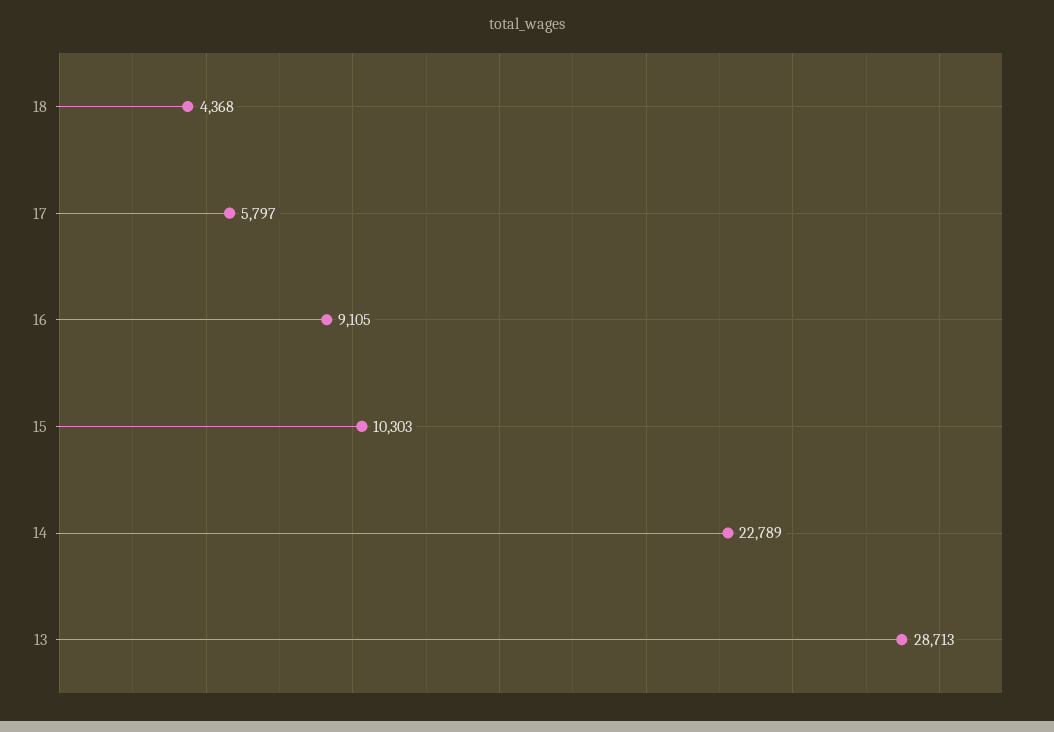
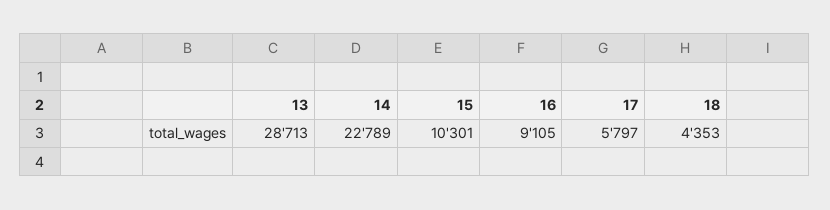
  {
-   "18": 4368,
+   "18": 4353,
    "17": 5797,
    "16": 9105,
-   "15": 10303,
+   "15": 10301,
    "14": 22789,
    "13": 28713
  }

